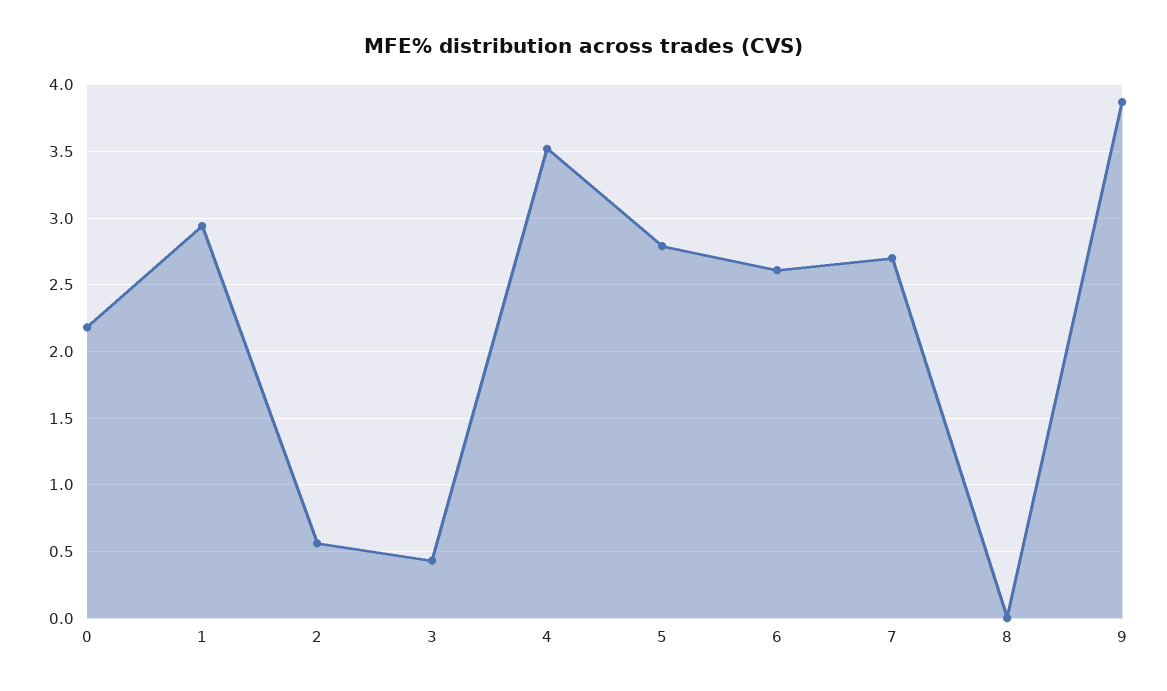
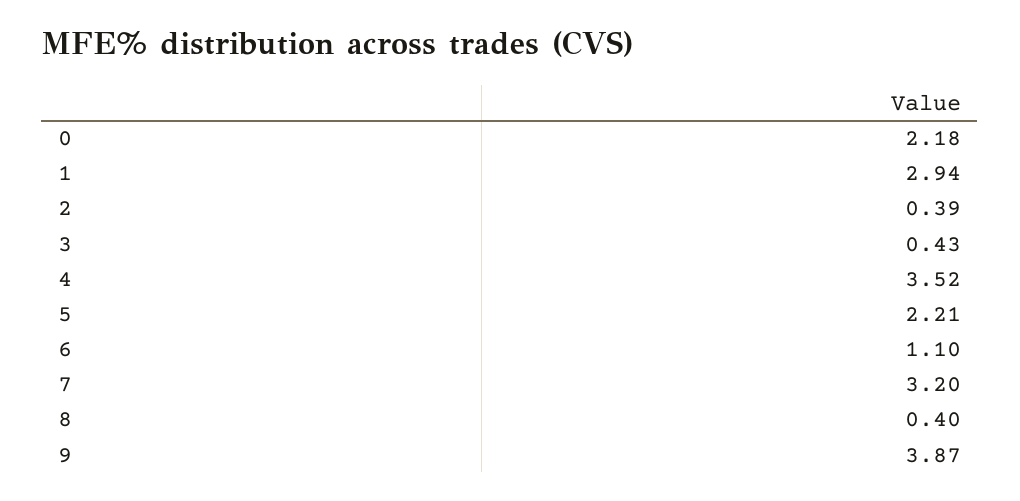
  {
    "0": 2.18,
    "1": 2.94,
-   "2": 0.55,
+   "2": 0.39,
    "3": 0.43,
    "4": 3.52,
-   "5": 2.8,
+   "5": 2.21,
-   "6": 2.6,
+   "6": 1.1,
-   "7": 2.7,
+   "7": 3.2,
-   "8": 0,
+   "8": 0.4,
    "9": 3.87
  }

